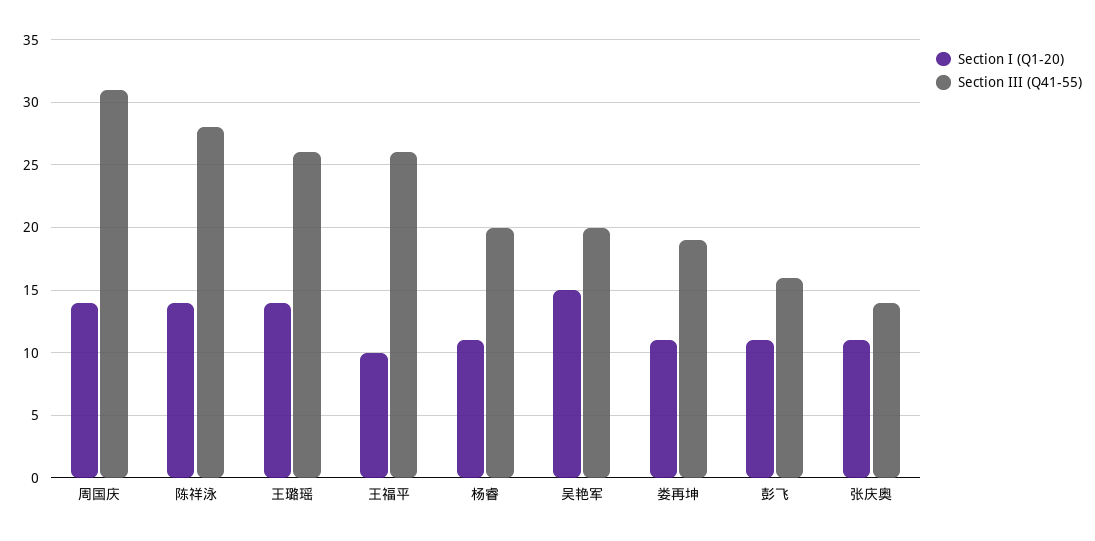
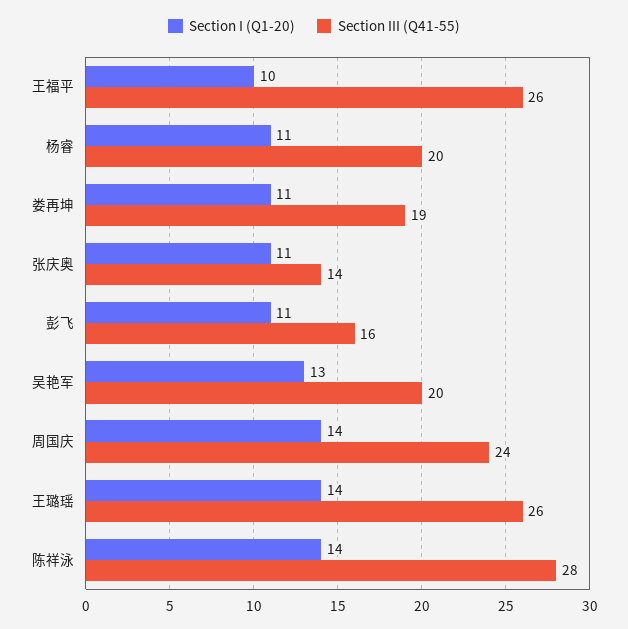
  {
    "Section I (Q1-20)": {
      "周国庆": 14,
      "陈祥泳": 14,
      "王璐瑶": 14,
      "王福平": 10,
      "杨睿": 11,
-     "吴艳军": 15,
+     "吴艳军": 13,
      "娄再坤": 11,
      "彭飞": 11,
      "张庆奥": 11
    },
    "Section III (Q41-55)": {
-     "周国庆": 31,
+     "周国庆": 24,
      "陈祥泳": 28,
      "王璐瑶": 26,
      "王福平": 26,
      "杨睿": 20,
      "吴艳军": 20,
      "娄再坤": 19,
      "彭飞": 16,
      "张庆奥": 14
    }
  }

